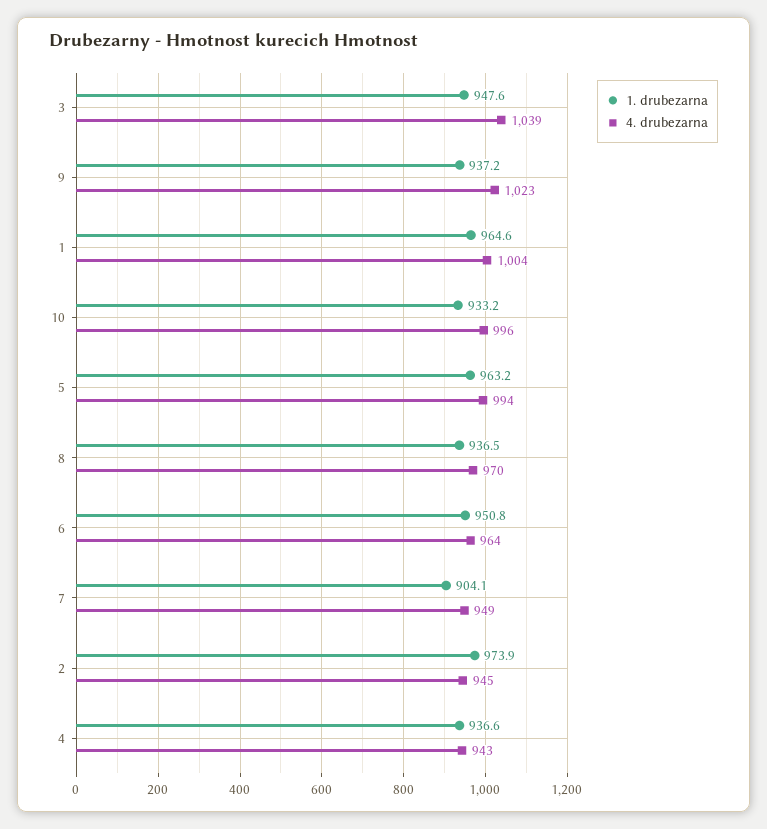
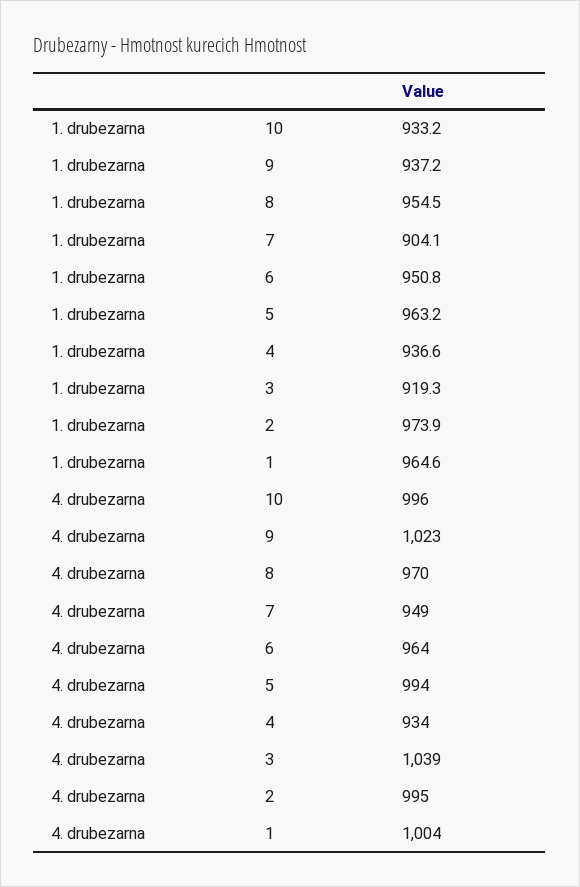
  {
    "1. drubezarna": {
-     "3": 947.6,
+     "3": 919.3,
      "9": 937.2,
      "1": 964.6,
      "10": 933.2,
      "5": 963.2,
-     "8": 936.5,
+     "8": 954.5,
      "6": 950.8,
      "7": 904.1,
      "2": 973.9,
      "4": 936.6
    },
    "4. drubezarna": {
      "3": 1039,
      "9": 1023,
      "1": 1004,
      "10": 996,
      "5": 994,
      "8": 970,
      "6": 964,
      "7": 949,
-     "2": 945,
+     "2": 995,
-     "4": 943
+     "4": 934
    }
  }

